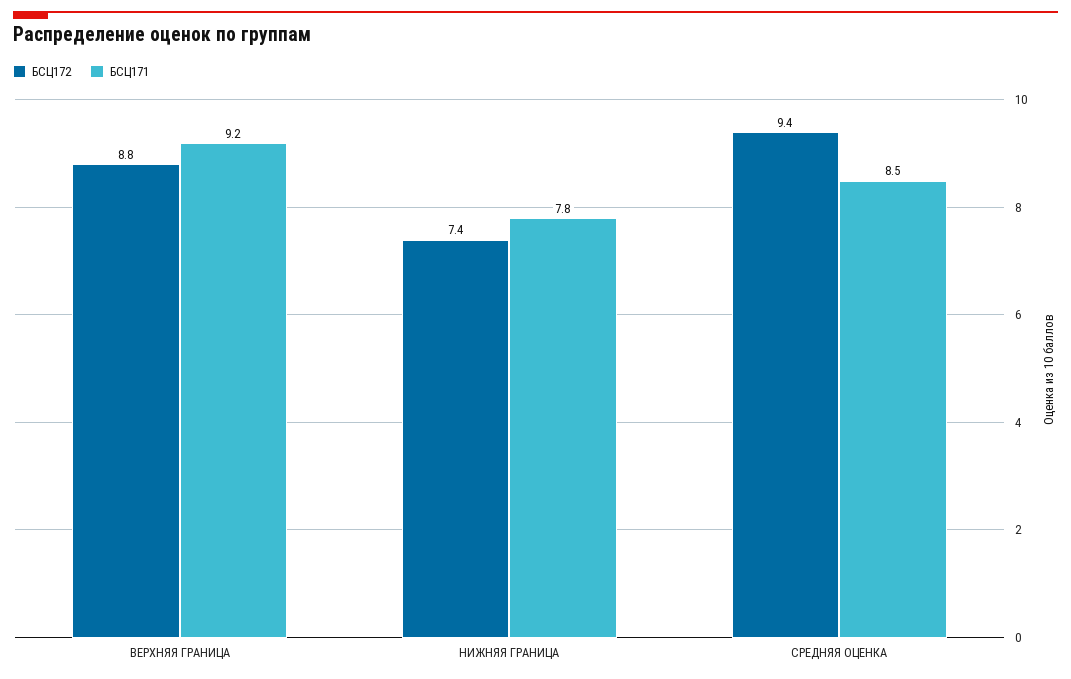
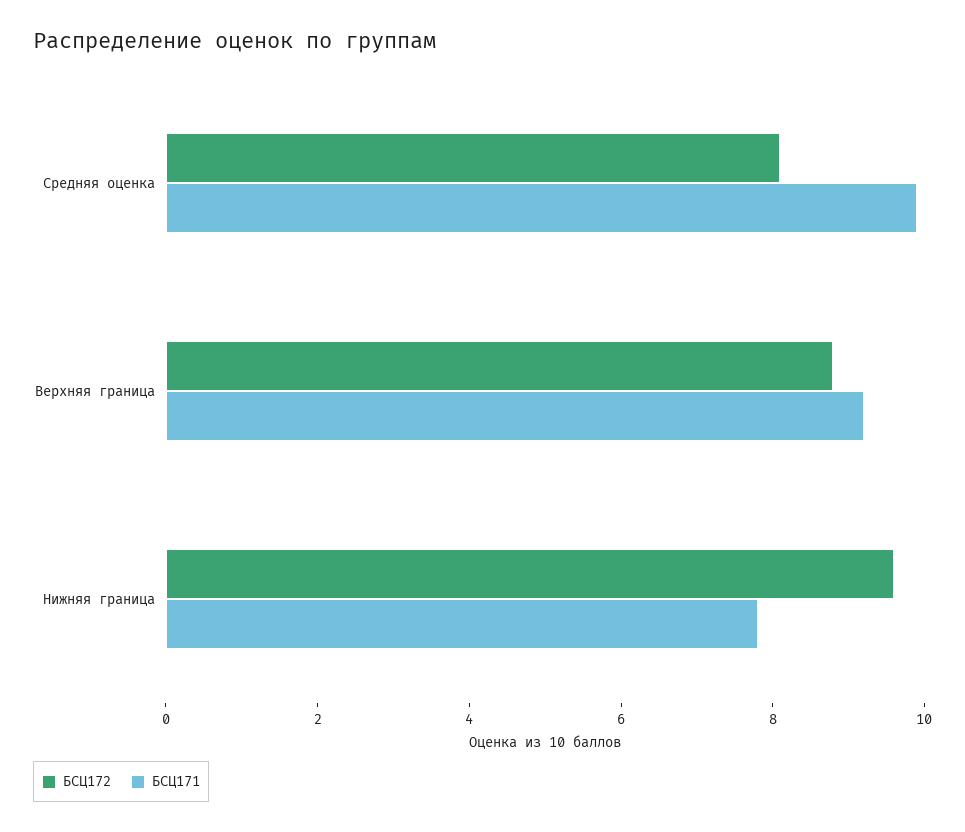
  {
    "БСЦ172": {
      "ВЕРХНЯЯ ГРАНИЦА": 8.8,
-     "НИЖНЯЯ ГРАНИЦА": 7.4,
+     "НИЖНЯЯ ГРАНИЦА": 9.5,
-     "СРЕДНЯЯ ОЦЕНКА": 9.4
+     "СРЕДНЯЯ ОЦЕНКА": 8
    },
    "БСЦ171": {
      "ВЕРХНЯЯ ГРАНИЦА": 9.2,
      "НИЖНЯЯ ГРАНИЦА": 7.8,
-     "СРЕДНЯЯ ОЦЕНКА": 8.5
+     "СРЕДНЯЯ ОЦЕНКА": 10
    }
  }

